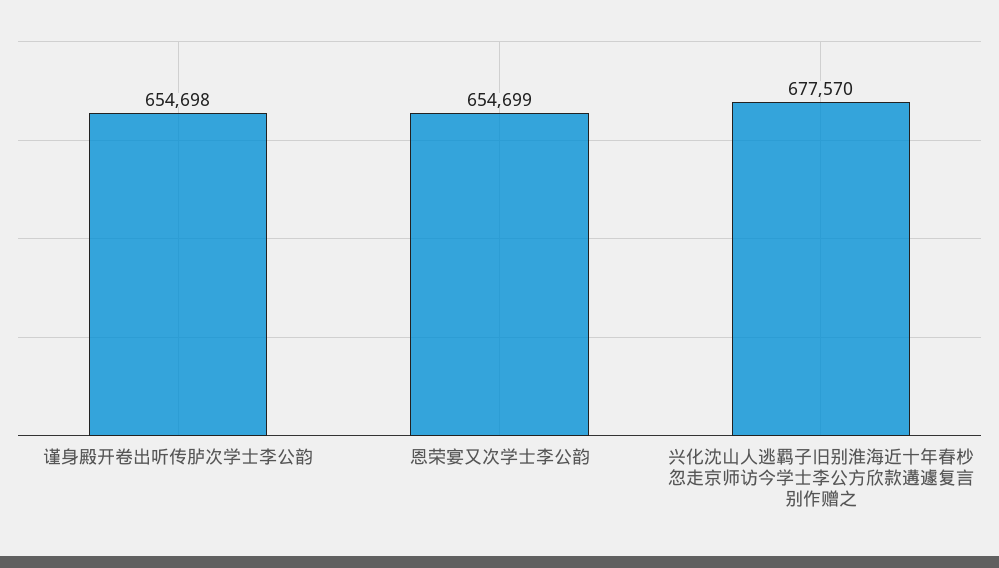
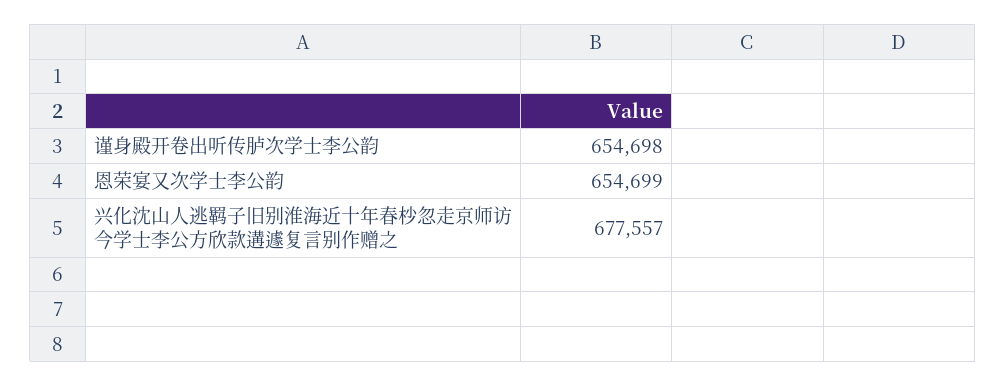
  {
    "谨身殿开卷出听传胪次学士李公韵": 654698,
    "恩荣宴又次学士李公韵": 654699,
-   "兴化沈山人逃羁子旧别淮海近十年春杪忽走京师访今学士李公方欣款遘遽复言别作赠之": 677570
+   "兴化沈山人逃羁子旧别淮海近十年春杪忽走京师访今学士李公方欣款遘遽复言别作赠之": 677557
  }

